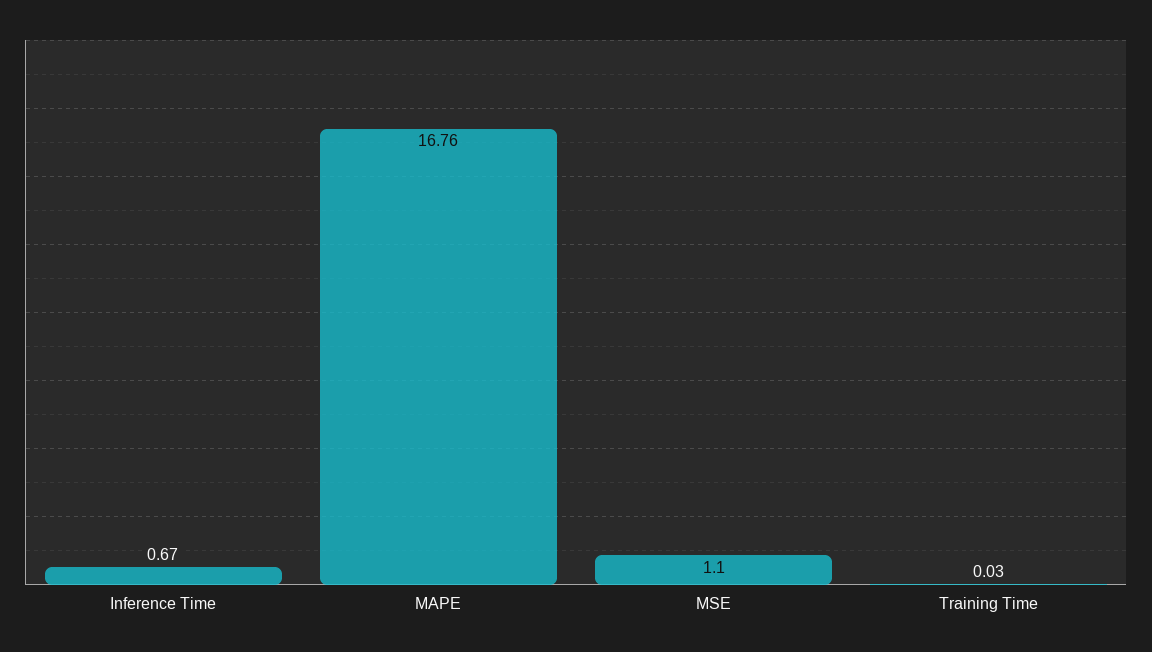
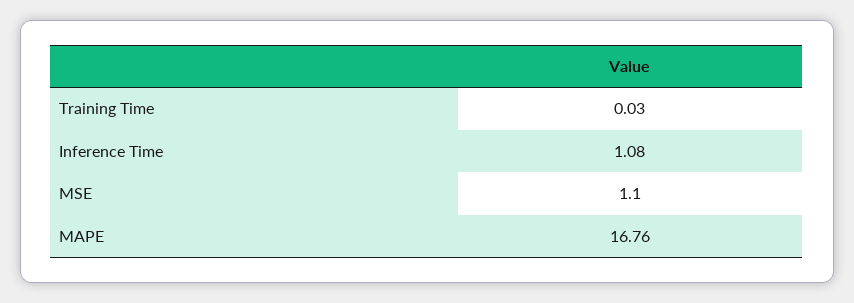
  {
-   "Inference Time": 0.67,
+   "Inference Time": 1.08,
    "MAPE": 16.76,
    "MSE": 1.1,
    "Training Time": 0.03
  }

